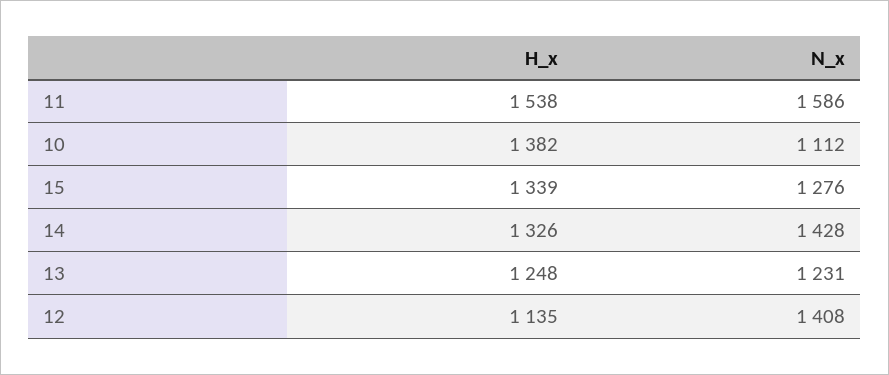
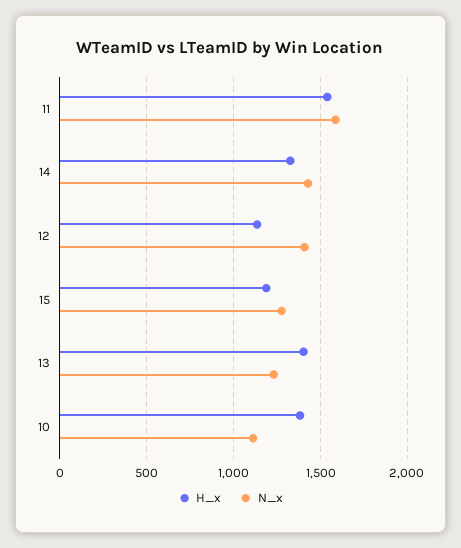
  {
    "H_x": {
      "11": 1538,
      "10": 1382,
-     "15": 1339,
+     "15": 1200,
      "14": 1326,
-     "13": 1248,
+     "13": 1400,
      "12": 1135
    },
    "N_x": {
      "11": 1586,
      "10": 1112,
      "15": 1276,
      "14": 1428,
      "13": 1231,
      "12": 1408
    }
  }

